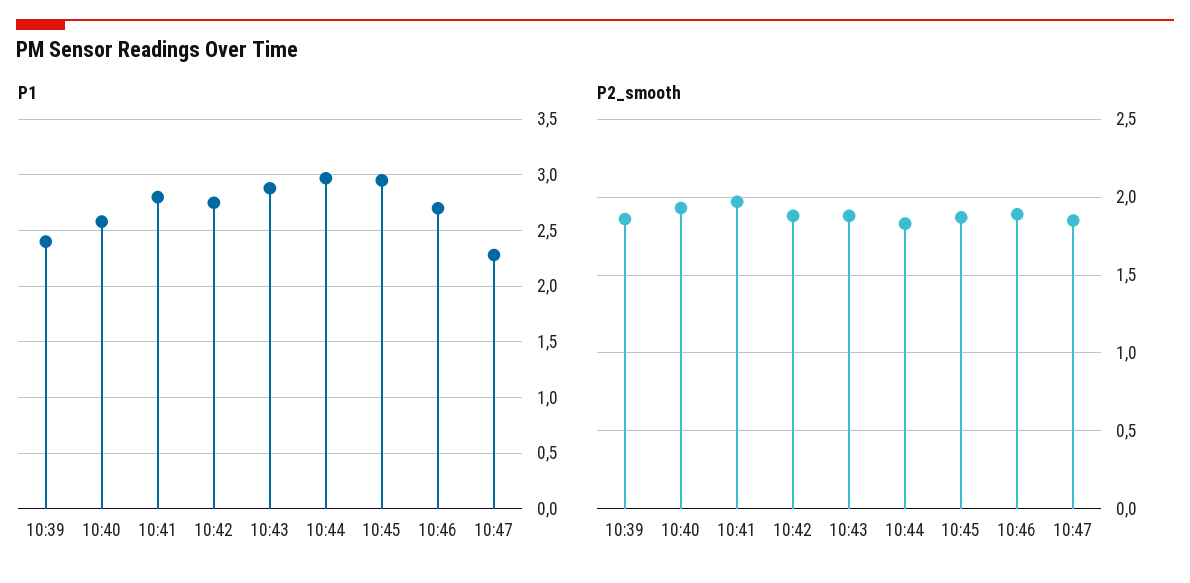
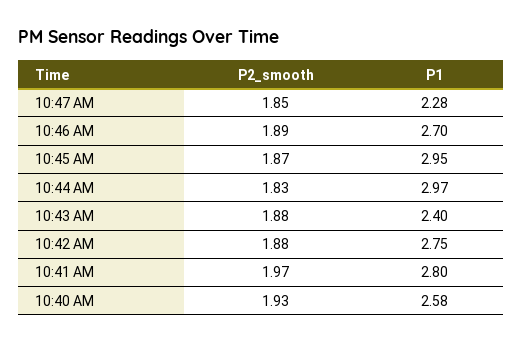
  {
    "P1": {
-     "10:39": 2.4,
      "10:40": 2.58,
      "10:41": 2.8,
      "10:42": 2.75,
-     "10:43": 2.9,
+     "10:43": 2.4,
      "10:44": 2.97,
      "10:45": 2.95,
      "10:46": 2.7,
      "10:47": 2.28
    },
    "P2_smooth": {
-     "10:39": 1.85,
      "10:40": 1.93,
      "10:41": 1.97,
      "10:42": 1.88,
      "10:43": 1.88,
      "10:44": 1.83,
      "10:45": 1.87,
      "10:46": 1.89,
      "10:47": 1.85
    }
  }

